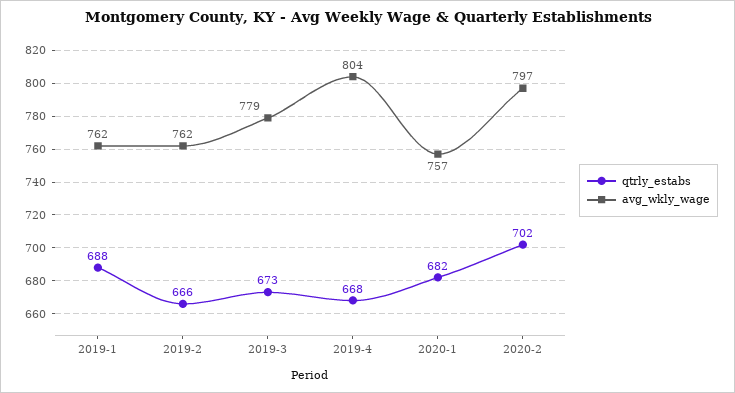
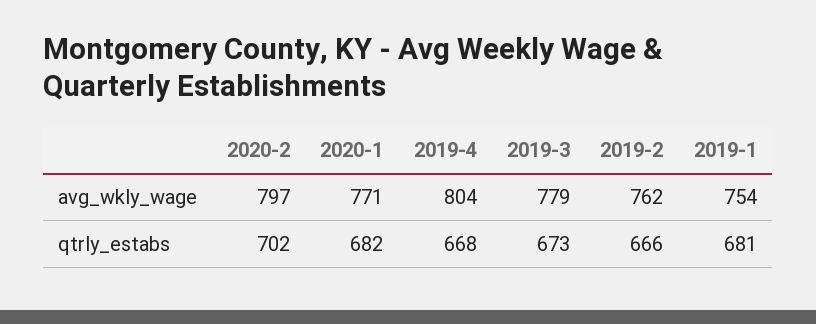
  {
    "qtrly_estabs": {
-     "2019-1": 688,
+     "2019-1": 681,
      "2019-2": 666,
      "2019-3": 673,
      "2019-4": 668,
      "2020-1": 682,
      "2020-2": 702
    },
    "avg_wkly_wage": {
-     "2019-1": 762,
+     "2019-1": 754,
      "2019-2": 762,
      "2019-3": 779,
      "2019-4": 804,
-     "2020-1": 757,
+     "2020-1": 771,
      "2020-2": 797
    }
  }

